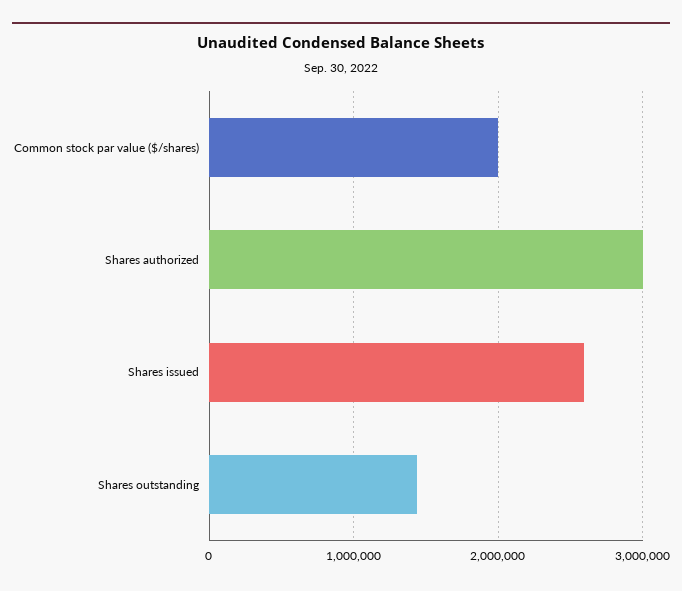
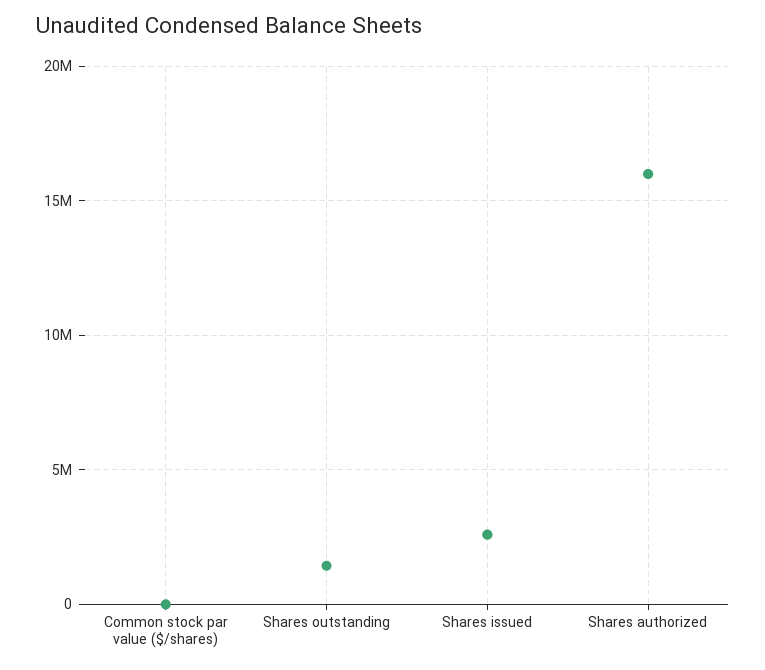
  {
-   "Common stock par value ($/shares)": 2000000,
+   "Common stock par value ($/shares)": 0,
-   "Shares authorized": 3000000,
+   "Shares authorized": 16000000,
    "Shares issued": 2600000,
    "Shares outstanding": 1400000
  }

